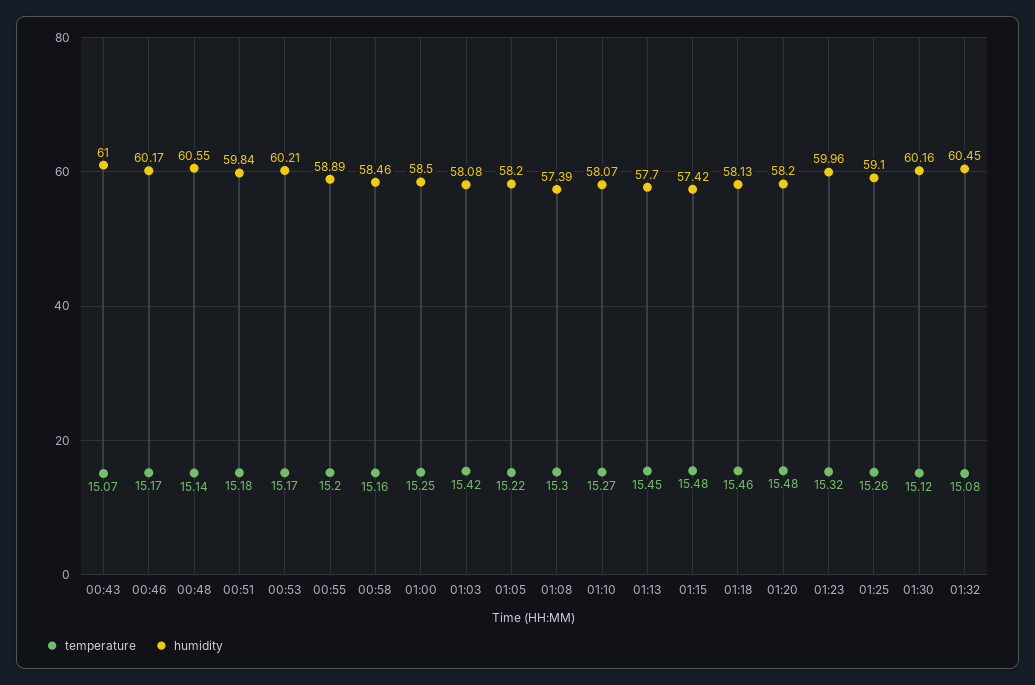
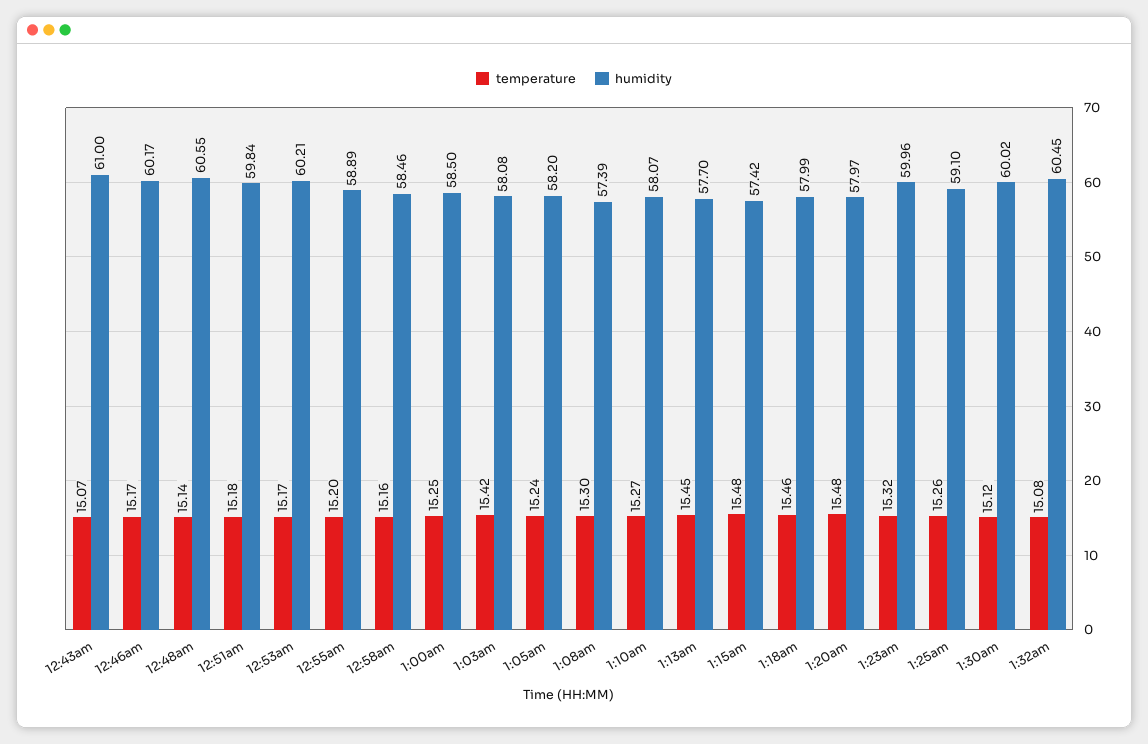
  {
    "temperature": {
      "00:43": 15.07,
      "00:46": 15.17,
      "00:48": 15.14,
      "00:51": 15.18,
      "00:53": 15.17,
      "00:55": 15.2,
      "00:58": 15.16,
      "01:00": 15.25,
      "01:03": 15.42,
-     "01:05": 15.22,
+     "01:05": 15.24,
      "01:08": 15.3,
      "01:10": 15.27,
      "01:13": 15.45,
      "01:15": 15.48,
      "01:18": 15.46,
      "01:20": 15.48,
      "01:23": 15.32,
      "01:25": 15.26,
      "01:30": 15.12,
      "01:32": 15.08
    },
    "humidity": {
      "00:43": 61,
      "00:46": 60.17,
      "00:48": 60.55,
      "00:51": 59.84,
      "00:53": 60.21,
      "00:55": 58.89,
      "00:58": 58.46,
      "01:00": 58.5,
      "01:03": 58.08,
      "01:05": 58.2,
      "01:08": 57.39,
      "01:10": 58.07,
      "01:13": 57.7,
      "01:15": 57.42,
-     "01:18": 58.13,
+     "01:18": 57.99,
-     "01:20": 58.2,
+     "01:20": 57.97,
      "01:23": 59.96,
      "01:25": 59.1,
-     "01:30": 60.16,
+     "01:30": 60.02,
      "01:32": 60.45
    }
  }

